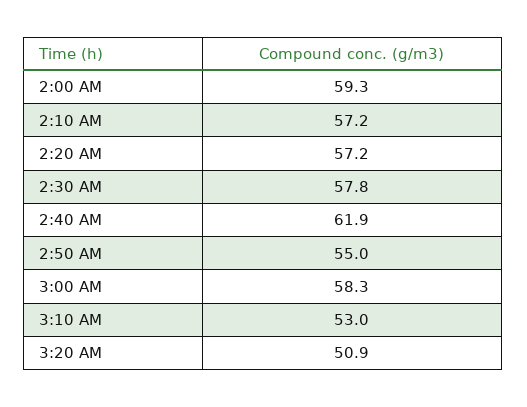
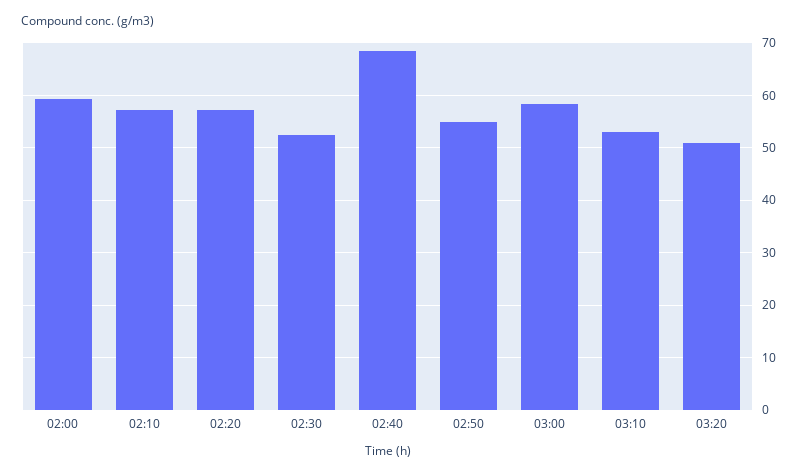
  {
    "2:00 AM": 59.3,
    "2:10 AM": 57.2,
    "2:20 AM": 57.2,
-   "2:30 AM": 57.8,
+   "2:30 AM": 52,
-   "2:40 AM": 61.9,
+   "2:40 AM": 68,
    "2:50 AM": 55,
    "3:00 AM": 58.3,
    "3:10 AM": 53,
    "3:20 AM": 50.9
  }

